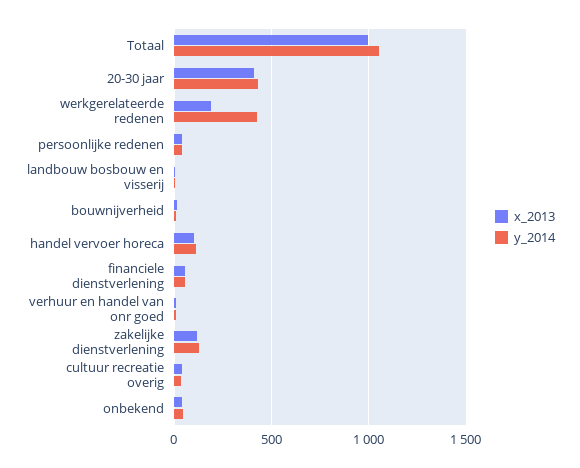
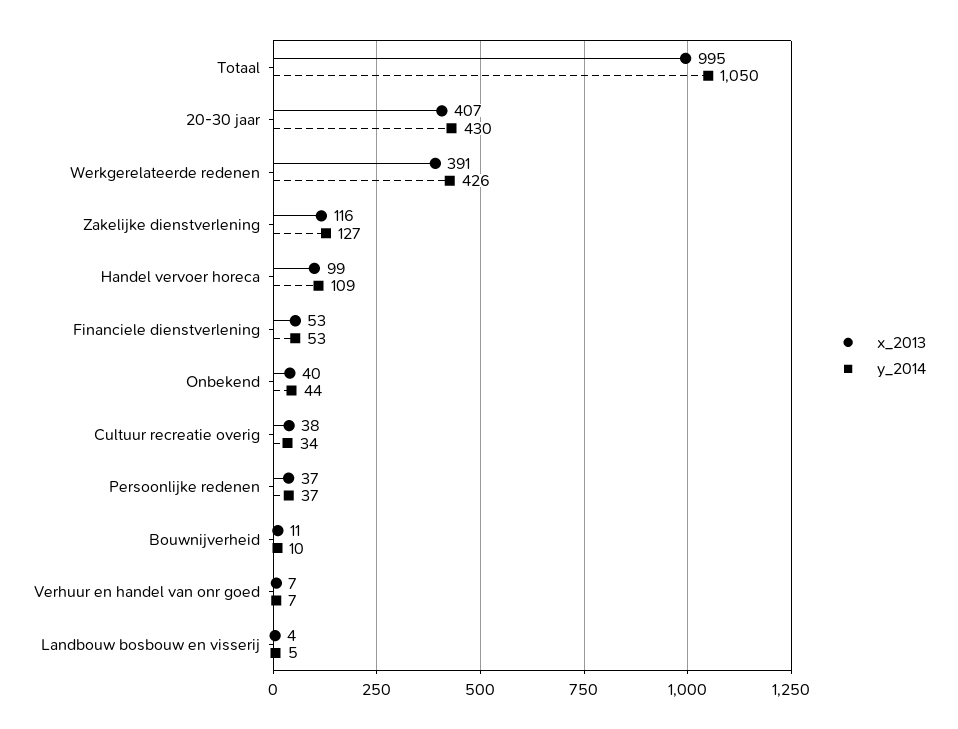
  {
    "x_2013": {
      "Totaal": 995,
      "20-30 jaar": 407,
-     "werkgerelateerde redenen": 200,
+     "werkgerelateerde redenen": 391,
      "persoonlijke redenen": 37,
      "landbouw bosbouw en visserij": 4,
      "bouwnijverheid": 11,
      "handel vervoer horeca": 99,
      "financiele dienstverlening": 53,
      "verhuur en handel van onr goed": 7,
      "zakelijke dienstverlening": 116,
      "cultuur recreatie overig": 38,
      "onbekend": 40
    },
    "y_2014": {
      "Totaal": 1050,
      "20-30 jaar": 430,
      "werkgerelateerde redenen": 426,
      "persoonlijke redenen": 37,
      "landbouw bosbouw en visserij": 5,
      "bouwnijverheid": 10,
      "handel vervoer horeca": 109,
      "financiele dienstverlening": 53,
      "verhuur en handel van onr goed": 7,
      "zakelijke dienstverlening": 127,
      "cultuur recreatie overig": 34,
      "onbekend": 44
    }
  }

